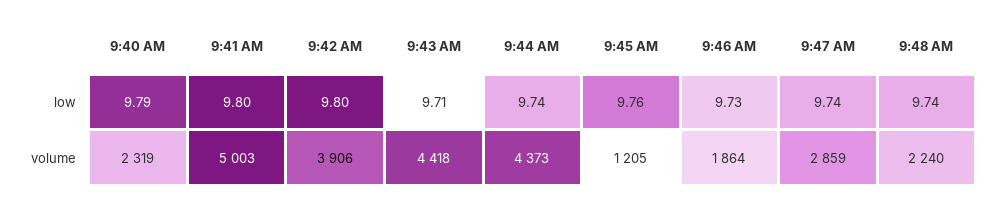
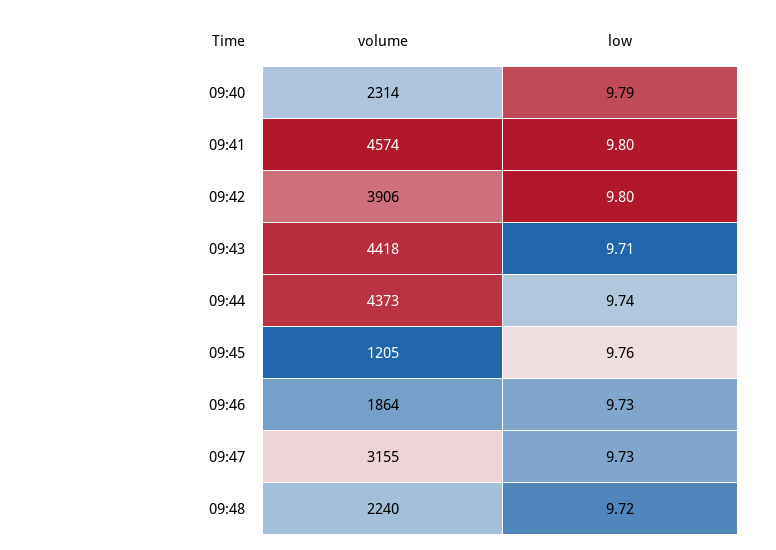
  {
    "9:40 AM": {
      "low": 9.79,
-     "volume": 2319
+     "volume": 2314
    },
    "9:41 AM": {
      "low": 9.8,
-     "volume": 5003
+     "volume": 4574
    },
    "9:42 AM": {
      "low": 9.8,
      "volume": 3906
    },
    "9:43 AM": {
      "low": 9.71,
      "volume": 4418
    },
    "9:44 AM": {
      "low": 9.74,
      "volume": 4373
    },
    "9:45 AM": {
      "low": 9.76,
      "volume": 1205
    },
    "9:46 AM": {
      "low": 9.73,
      "volume": 1864
    },
    "9:47 AM": {
-     "low": 9.74,
+     "low": 9.73,
-     "volume": 2859
+     "volume": 3155
    },
    "9:48 AM": {
-     "low": 9.74,
+     "low": 9.72,
      "volume": 2240
    }
  }

